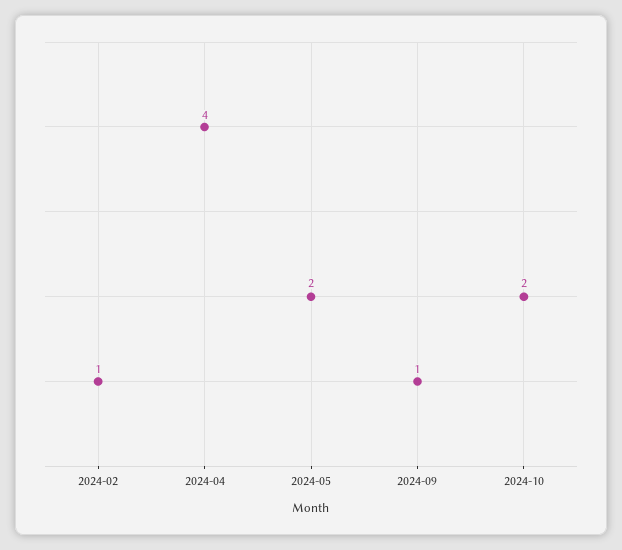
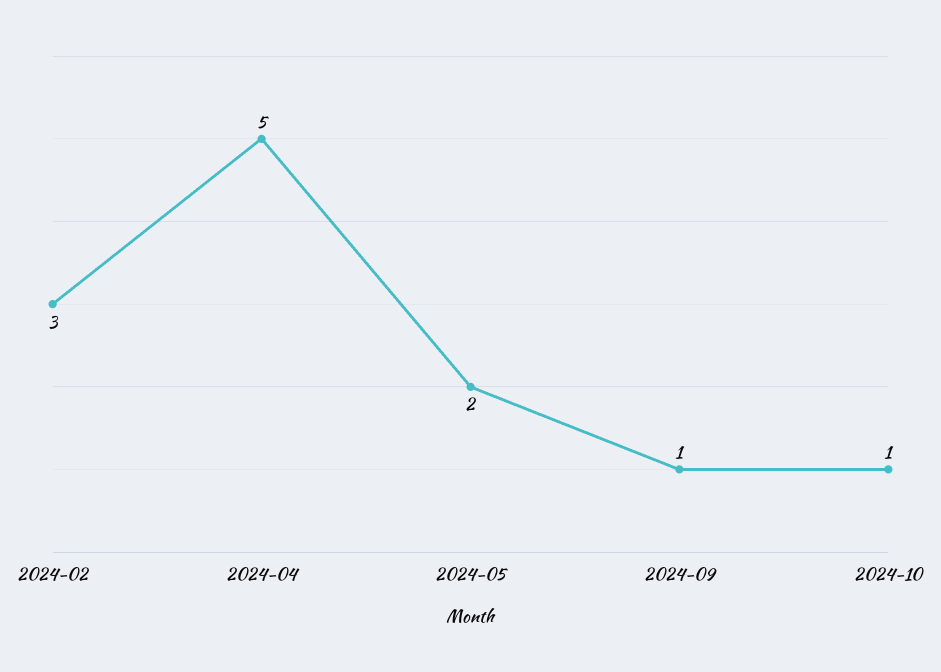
  {
-   "2024-02": 1,
+   "2024-02": 3,
-   "2024-04": 4,
+   "2024-04": 5,
    "2024-05": 2,
    "2024-09": 1,
-   "2024-10": 2
+   "2024-10": 1
  }

